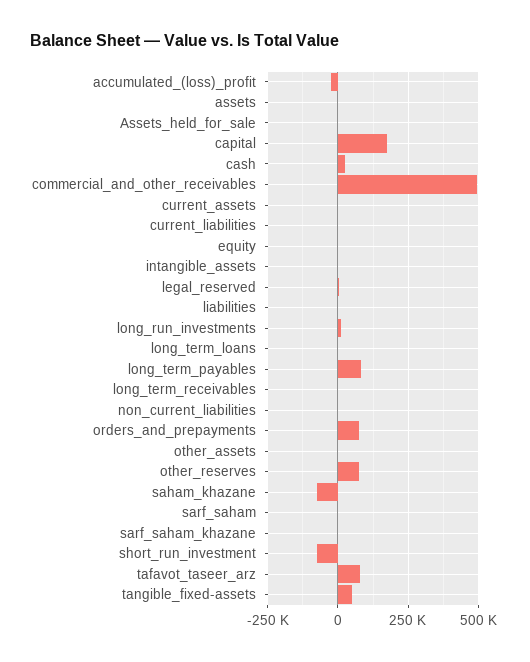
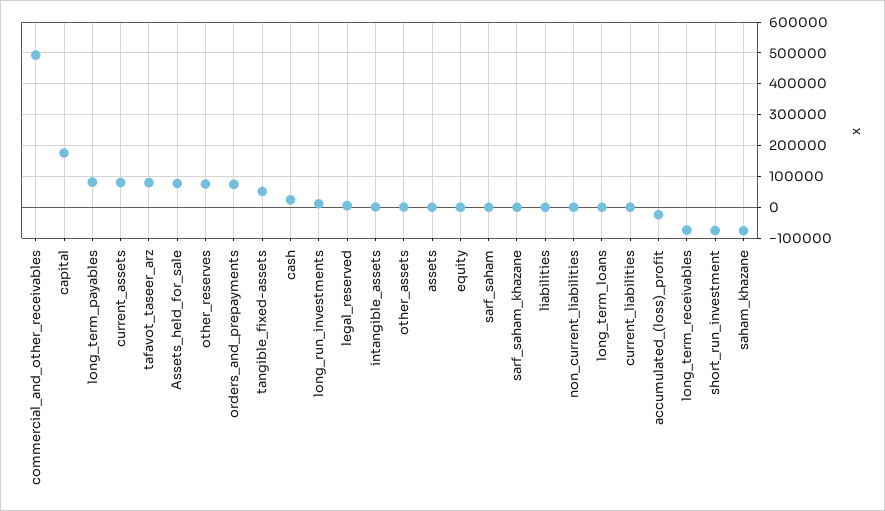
  {
    "accumulated_(loss)_profit": -20000,
    "assets": 0,
-   "Assets_held_for_sale": 0,
+   "Assets_held_for_sale": 80000,
    "capital": 180000,
    "cash": 20000,
    "commercial_and_other_receivables": 500000,
-   "current_assets": 0,
+   "current_assets": 80000,
    "current_liabilities": 0,
    "equity": 0,
    "intangible_assets": 0,
    "legal_reserved": 0,
    "liabilities": 0,
    "long_run_investments": 20000,
    "long_term_loans": 0,
    "long_term_payables": 80000,
-   "long_term_receivables": 0,
+   "long_term_receivables": -80000,
    "non_current_liabilities": 0,
    "orders_and_prepayments": 80000,
    "other_assets": 0,
    "other_reserves": 80000,
    "saham_khazane": -80000,
    "sarf_saham": 0,
    "sarf_saham_khazane": 0,
    "short_run_investment": -80000,
    "tafavot_taseer_arz": 80000,
    "tangible_fixed-assets": 60000
  }

